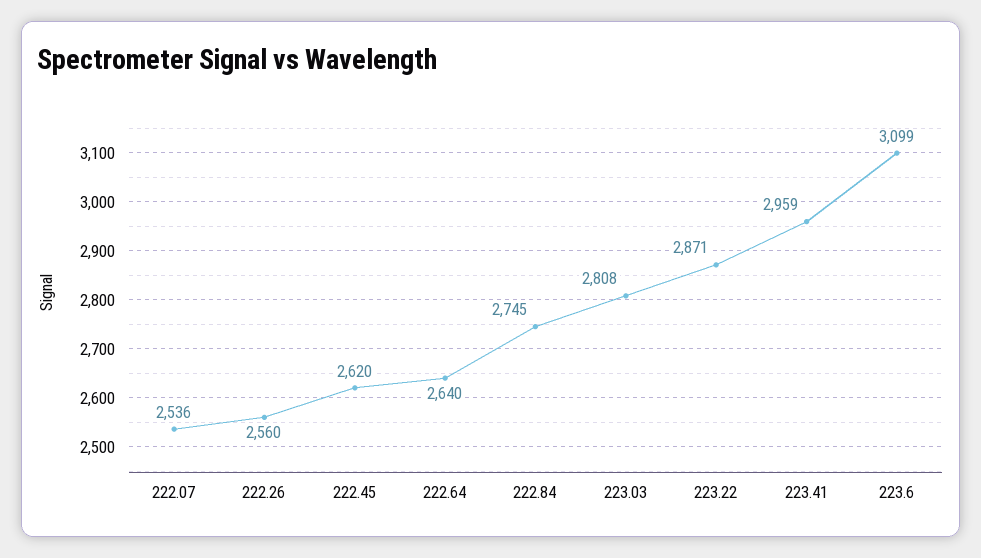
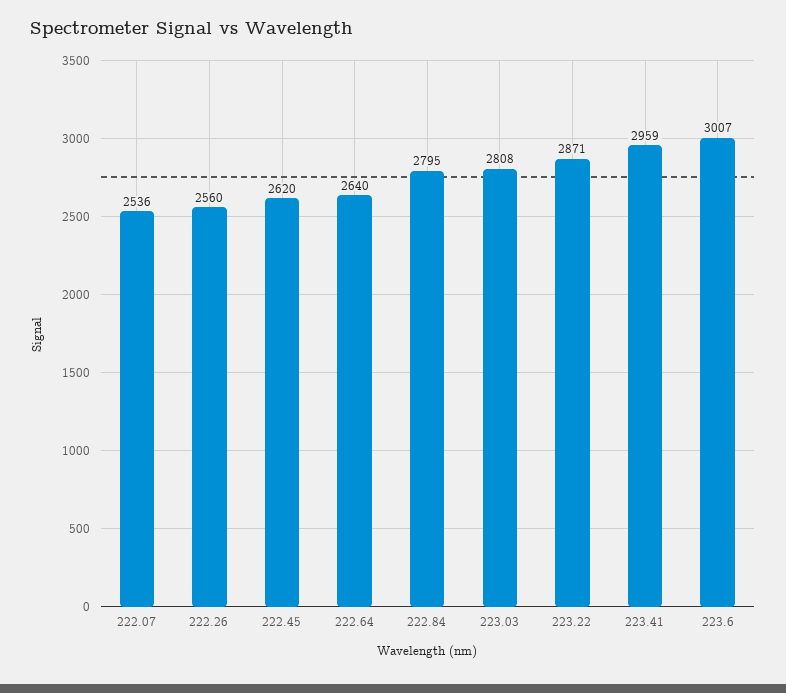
  {
    "222.07": 2536,
    "222.26": 2560,
    "222.45": 2620,
    "222.64": 2640,
-   "222.84": 2745,
+   "222.84": 2795,
    "223.03": 2808,
    "223.22": 2871,
    "223.41": 2959,
-   "223.6": 3099
+   "223.6": 3007
  }

